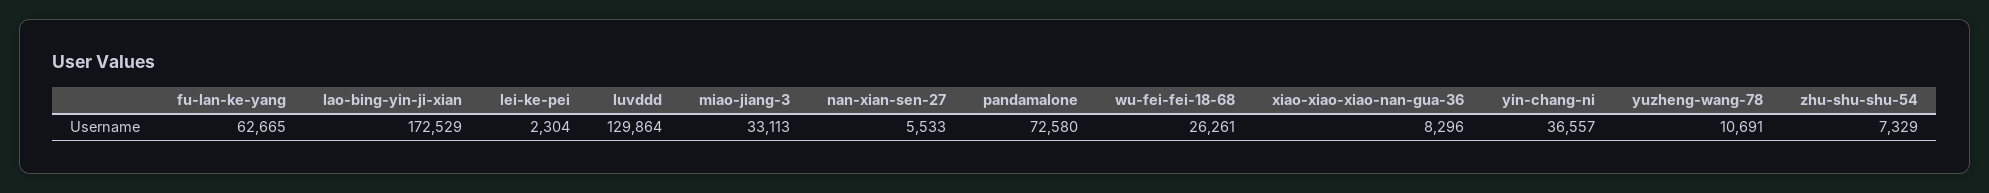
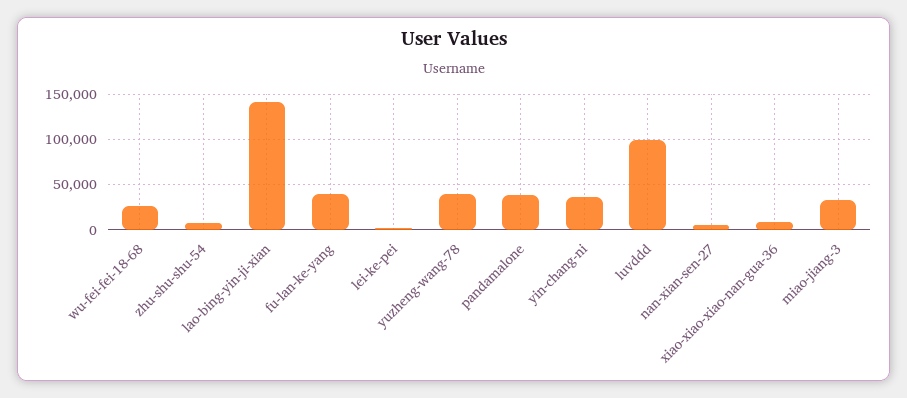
  {
-   "fu-lan-ke-yang": 62665,
+   "fu-lan-ke-yang": 40000,
-   "lao-bing-yin-ji-xian": 172529,
+   "lao-bing-yin-ji-xian": 140000,
    "lei-ke-pei": 2304,
-   "luvddd": 129864,
+   "luvddd": 100000,
    "miao-jiang-3": 33113,
    "nan-xian-sen-27": 5533,
-   "pandamalone": 72580,
+   "pandamalone": 40000,
    "wu-fei-fei-18-68": 26261,
    "xiao-xiao-xiao-nan-gua-36": 8296,
    "yin-chang-ni": 36557,
-   "yuzheng-wang-78": 10691,
+   "yuzheng-wang-78": 40000,
    "zhu-shu-shu-54": 7329
  }

